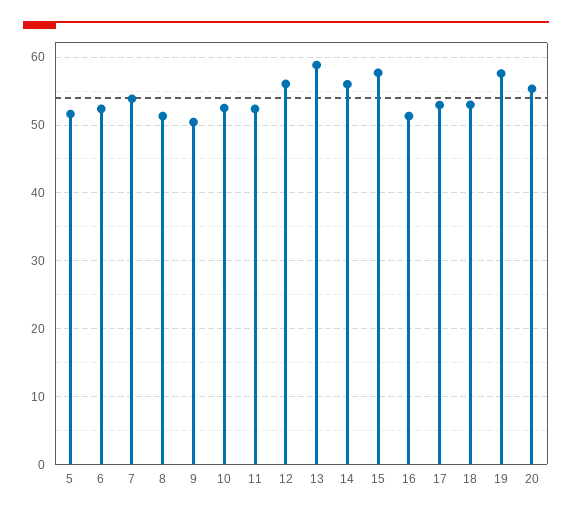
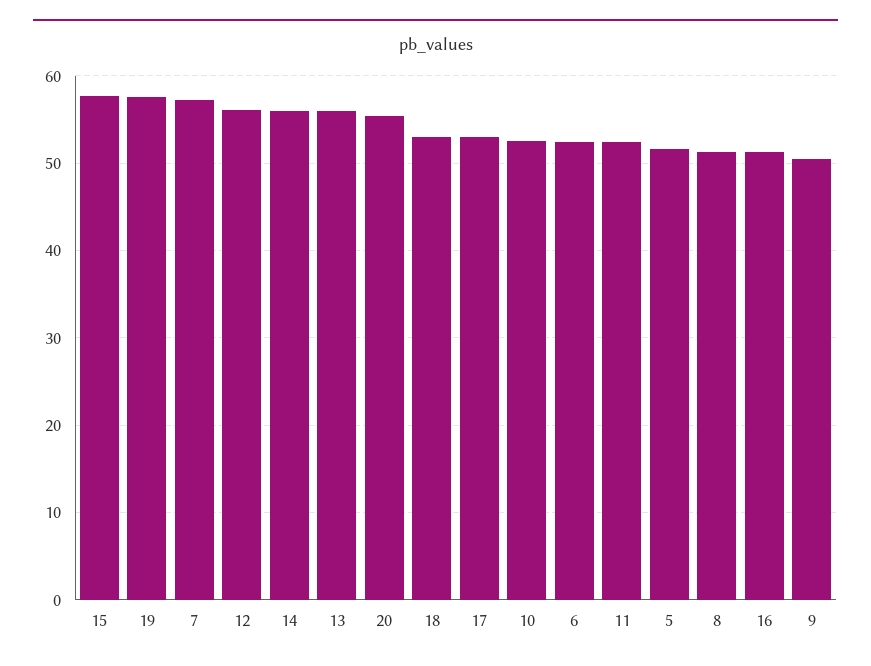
  {
    "5": 52,
    "6": 52,
-   "7": 54,
+   "7": 57,
    "8": 51,
    "9": 50,
    "10": 53,
    "11": 52,
    "12": 56,
-   "13": 59,
+   "13": 56,
    "14": 56,
    "15": 58,
    "16": 51,
    "17": 53,
    "18": 53,
    "19": 58,
    "20": 55
  }

